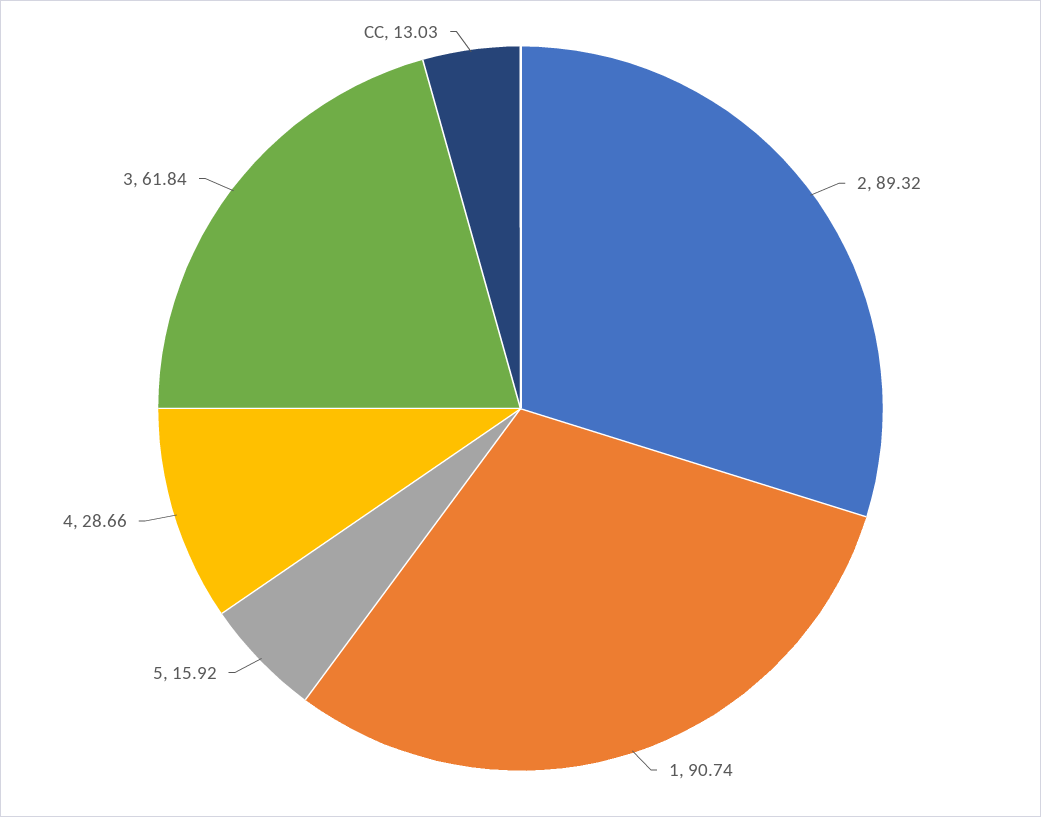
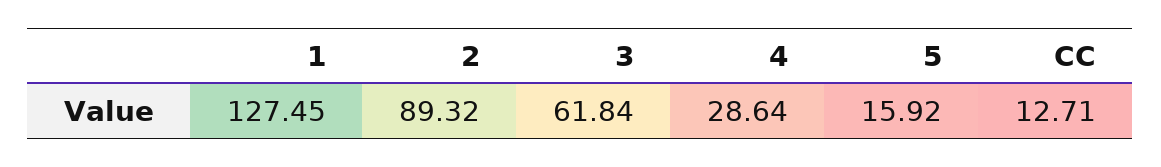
  {
    "2": 89.32,
-   "1": 90.74,
+   "1": 127.45,
    "5": 15.92,
-   "4": 28.66,
+   "4": 28.64,
    "3": 61.84,
-   "CC": 13.03
+   "CC": 12.71
  }

